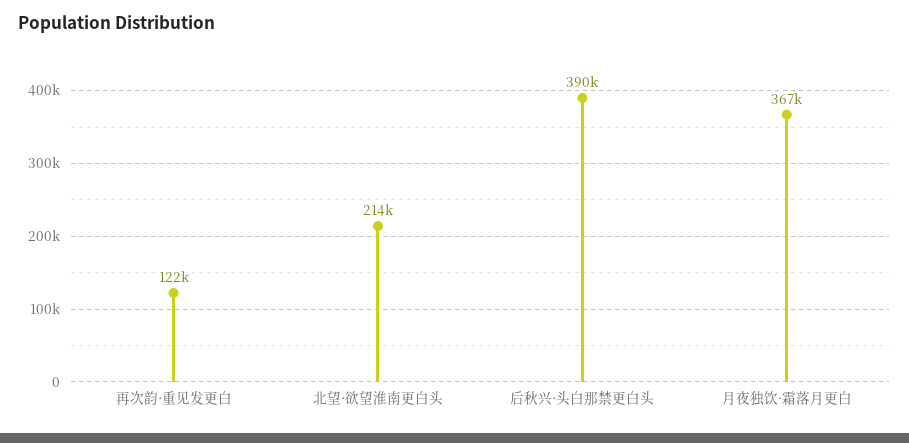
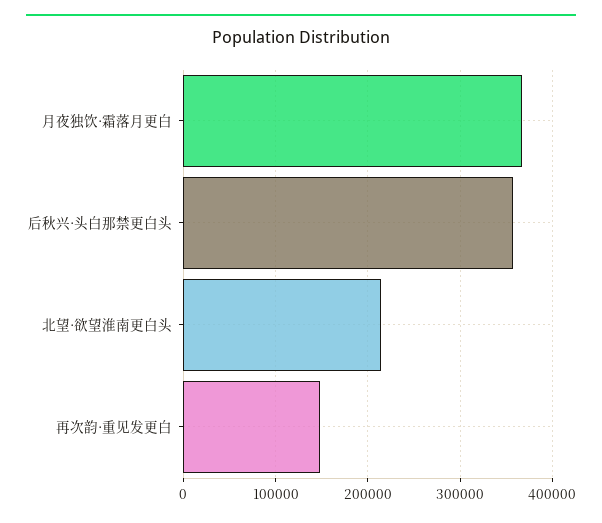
  {
-   "再次韵·重见发更白": 122000,
+   "再次韵·重见发更白": 150000,
    "北望·欲望淮南更白头": 214000,
-   "后秋兴·头白那禁更白头": 390000,
+   "后秋兴·头白那禁更白头": 360000,
    "月夜独饮·霜落月更白": 367000
  }

